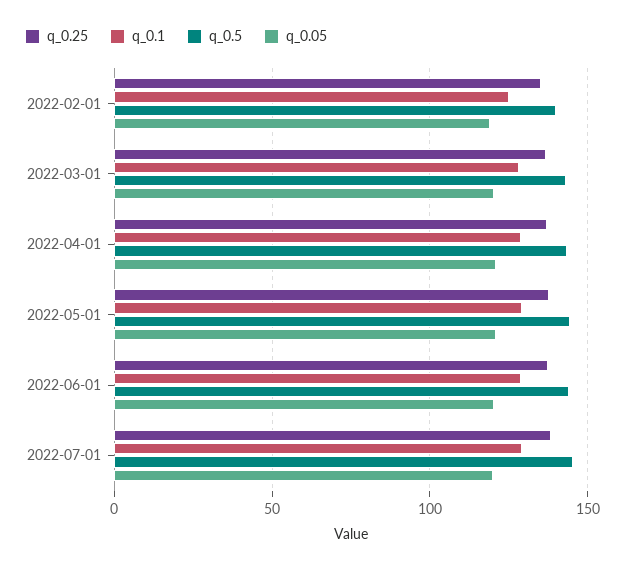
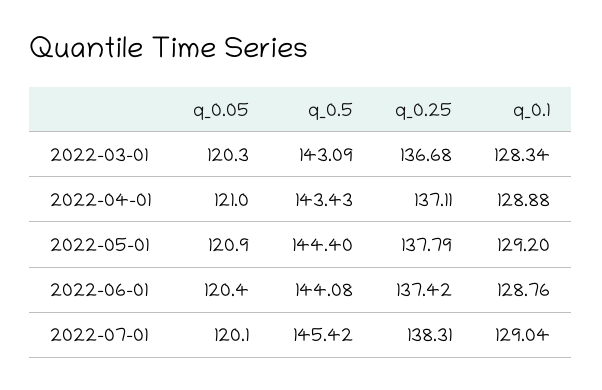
  {
    "q_0.25": {
-     "2022-02-01": 135,
      "2022-03-01": 136.68,
      "2022-04-01": 137.11,
      "2022-05-01": 137.79,
      "2022-06-01": 137.42,
      "2022-07-01": 138.31
    },
    "q_0.1": {
-     "2022-02-01": 125,
      "2022-03-01": 128.34,
      "2022-04-01": 128.88,
      "2022-05-01": 129.2,
      "2022-06-01": 128.76,
      "2022-07-01": 129.04
    },
    "q_0.5": {
-     "2022-02-01": 140,
      "2022-03-01": 143.09,
      "2022-04-01": 143.43,
      "2022-05-01": 144.4,
      "2022-06-01": 144.08,
      "2022-07-01": 145.42
    },
    "q_0.05": {
-     "2022-02-01": 120,
      "2022-03-01": 120.3,
      "2022-04-01": 121,
      "2022-05-01": 120.9,
      "2022-06-01": 120.4,
      "2022-07-01": 120.1
    }
  }

